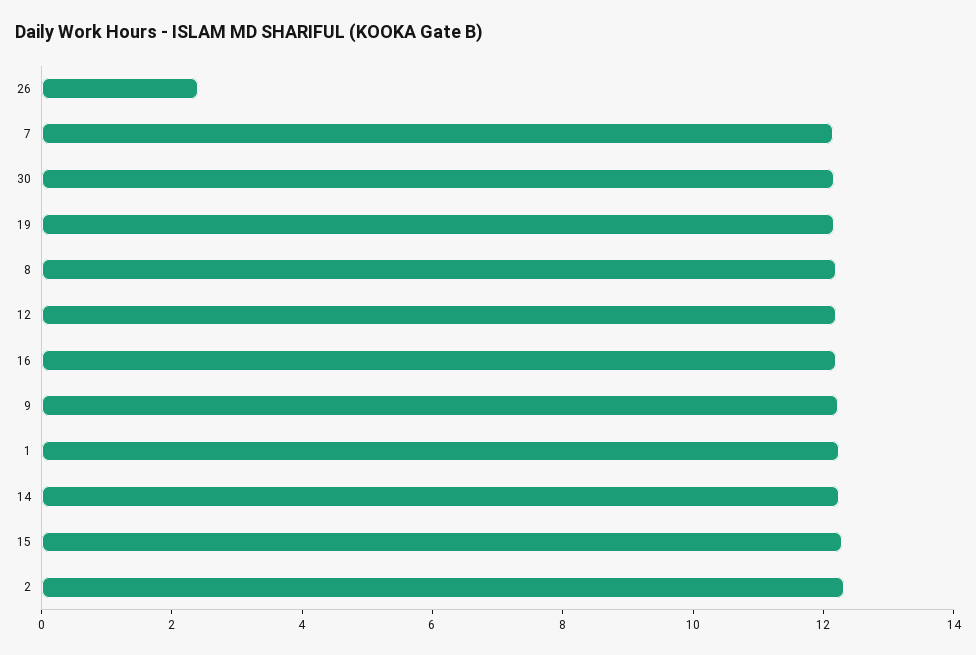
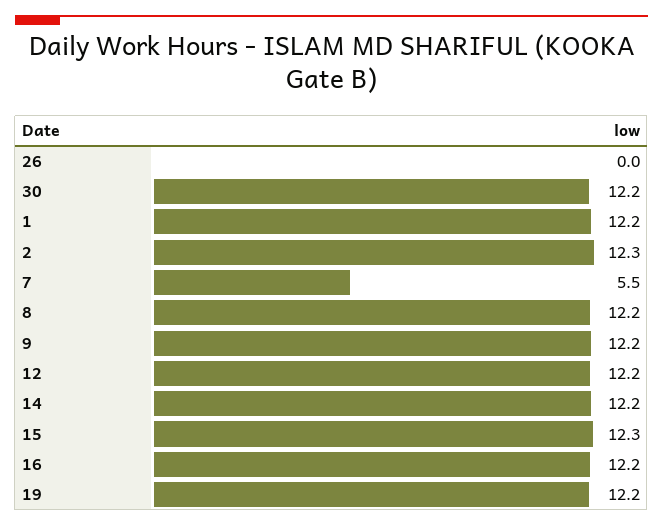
  {
-   "26": 2.5,
+   "26": 0,
-   "7": 12,
+   "7": 5.5,
    "30": 12.2,
    "19": 12.2,
    "8": 12.2,
    "12": 12.2,
    "16": 12.2,
    "9": 12.2,
    "1": 12.2,
    "14": 12.2,
    "15": 12.3,
    "2": 12.3
  }

